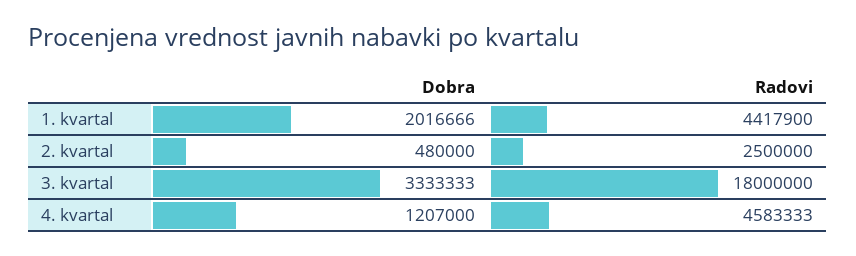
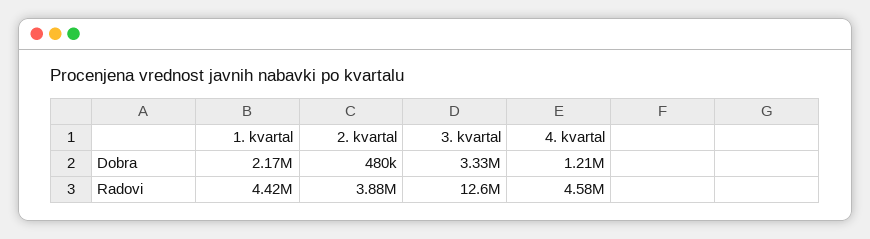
  {
    "Dobra": {
-     "1. kvartal": 2016666,
+     "1. kvartal": 2170000,
      "2. kvartal": 480000,
      "3. kvartal": 3333333,
      "4. kvartal": 1207000
    },
    "Radovi": {
      "1. kvartal": 4417900,
-     "2. kvartal": 2500000,
+     "2. kvartal": 3880000,
-     "3. kvartal": 18000000,
+     "3. kvartal": 12600000,
      "4. kvartal": 4583333
    }
  }

